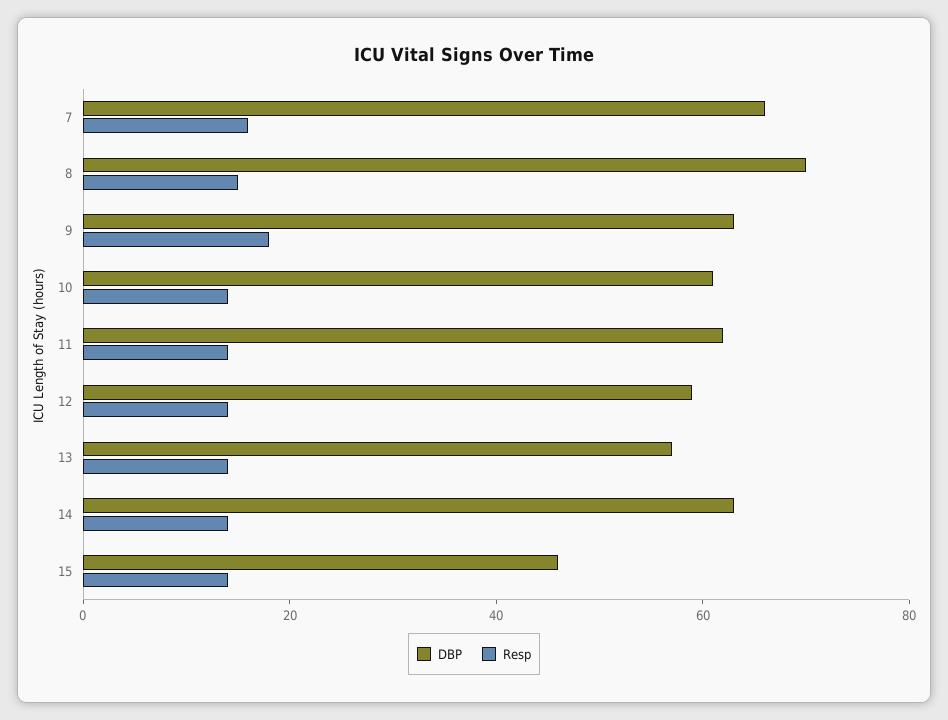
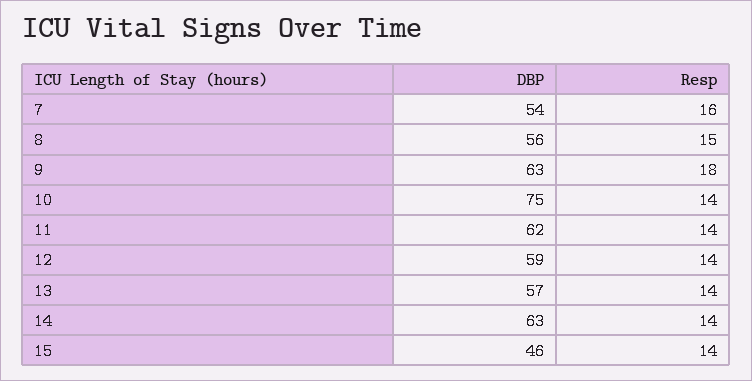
  {
    "DBP": {
-     "7": 65,
+     "7": 54,
-     "8": 70,
+     "8": 56,
      "9": 63,
-     "10": 60,
+     "10": 75,
      "11": 62,
      "12": 59,
      "13": 57,
      "14": 63,
      "15": 46
    },
    "Resp": {
      "7": 16,
      "8": 15,
      "9": 18,
      "10": 14,
      "11": 14,
      "12": 14,
      "13": 14,
      "14": 14,
      "15": 14
    }
  }

